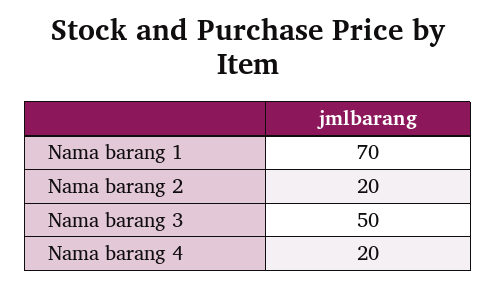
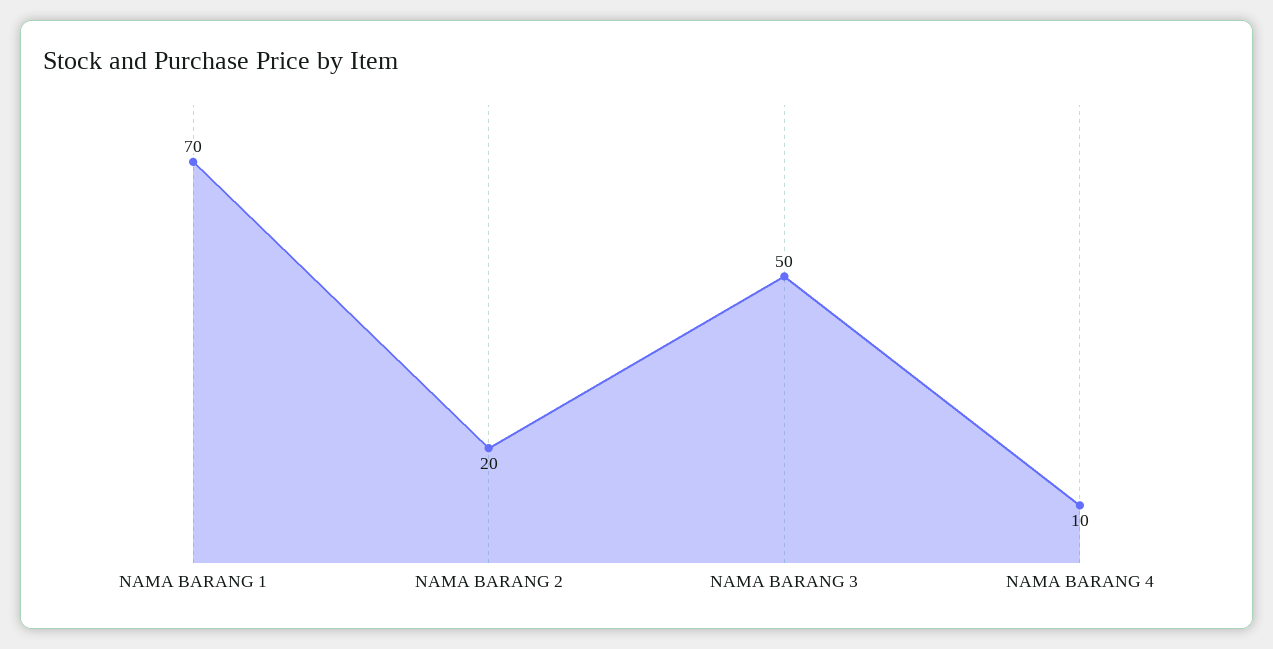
  {
    "Nama barang 1": 70,
    "Nama barang 2": 20,
    "Nama barang 3": 50,
-   "Nama barang 4": 20
+   "Nama barang 4": 10
  }

